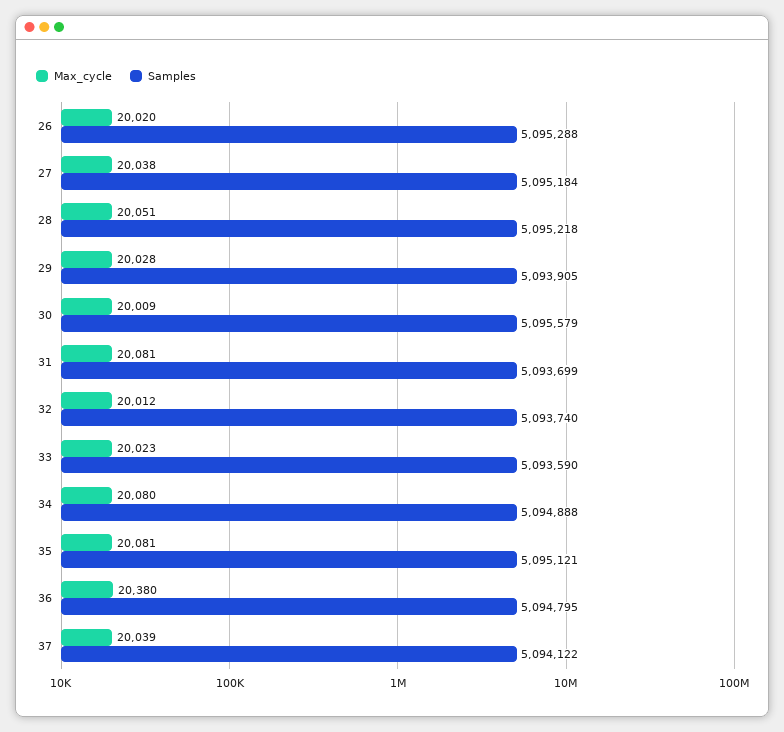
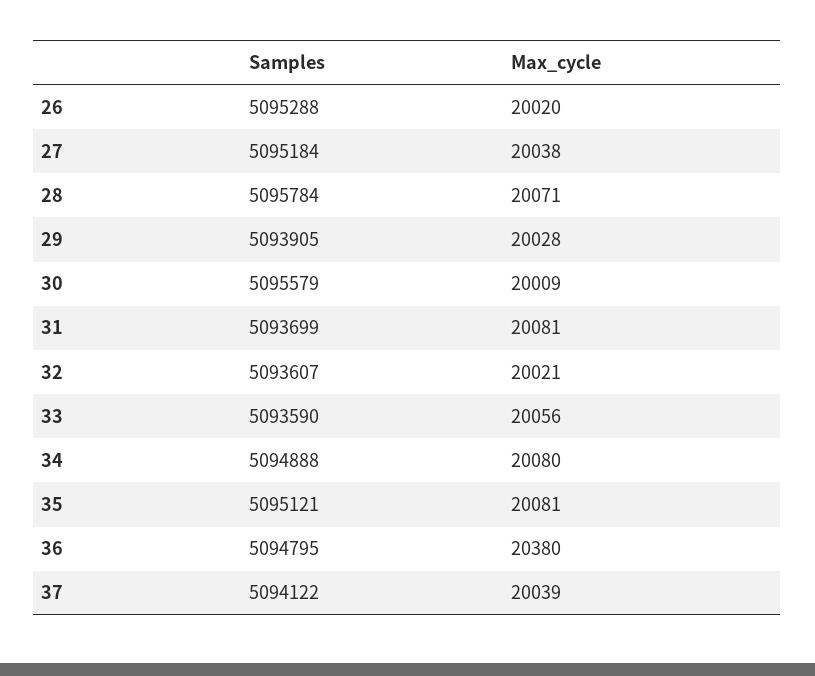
  {
    "Max_cycle": {
      "26": 20020,
      "27": 20038,
-     "28": 20051,
+     "28": 20071,
      "29": 20028,
      "30": 20009,
      "31": 20081,
-     "32": 20012,
+     "32": 20021,
-     "33": 20023,
+     "33": 20056,
      "34": 20080,
      "35": 20081,
      "36": 20380,
      "37": 20039
    },
    "Samples": {
      "26": 5095288,
      "27": 5095184,
-     "28": 5095218,
+     "28": 5095784,
      "29": 5093905,
      "30": 5095579,
      "31": 5093699,
-     "32": 5093740,
+     "32": 5093607,
      "33": 5093590,
      "34": 5094888,
      "35": 5095121,
      "36": 5094795,
      "37": 5094122
    }
  }

